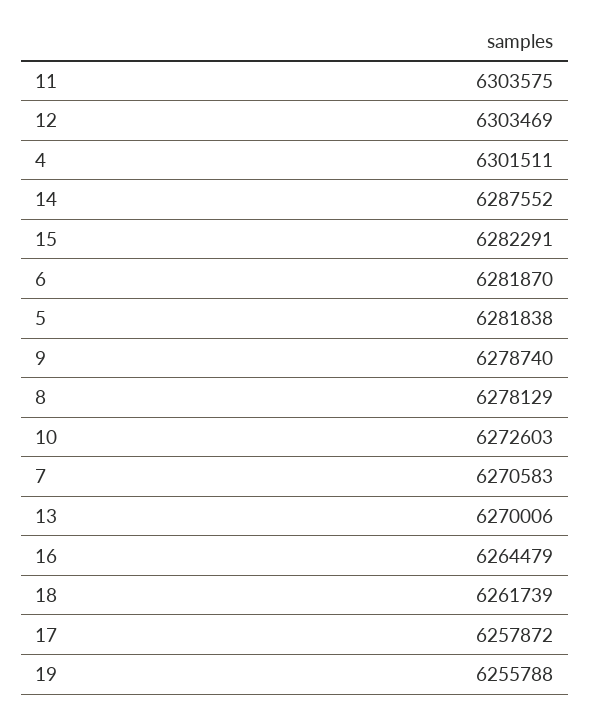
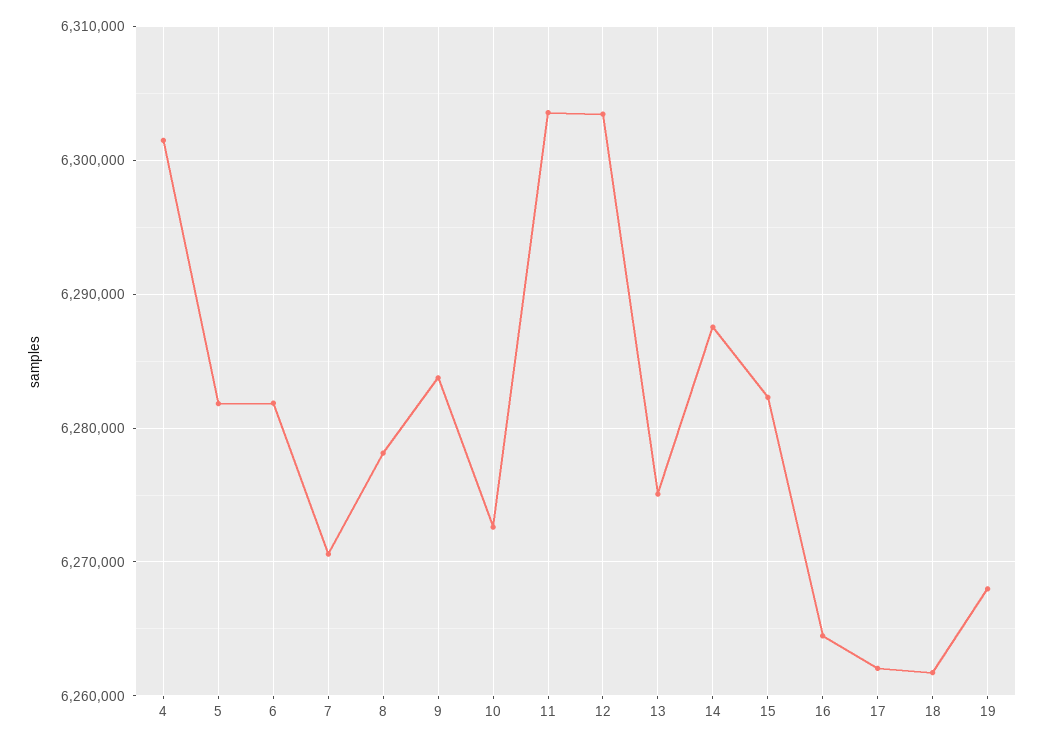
  {
    "11": 6303575,
    "12": 6303469,
    "4": 6301511,
    "14": 6287552,
    "15": 6282291,
    "6": 6281870,
    "5": 6281838,
-   "9": 6278740,
+   "9": 6284000,
    "8": 6278129,
    "10": 6272603,
    "7": 6270583,
-   "13": 6270006,
+   "13": 6275000,
    "16": 6264479,
    "18": 6261739,
-   "17": 6257872,
+   "17": 6262000,
-   "19": 6255788
+   "19": 6268000
  }

